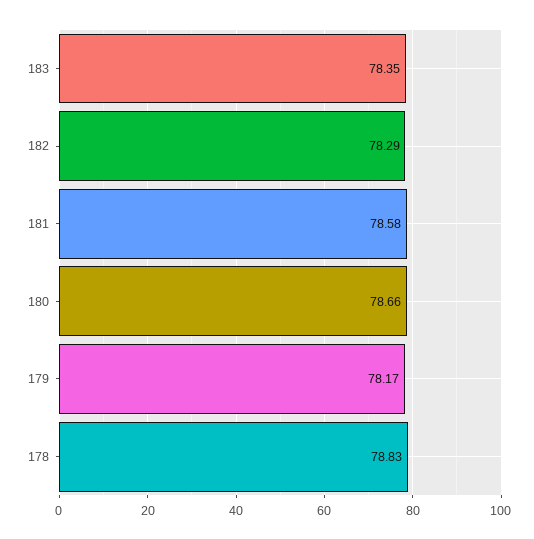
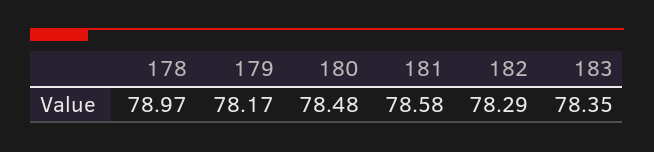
  {
    "183": 78.35,
    "182": 78.29,
    "181": 78.58,
-   "180": 78.66,
+   "180": 78.48,
    "179": 78.17,
-   "178": 78.83
+   "178": 78.97
  }

